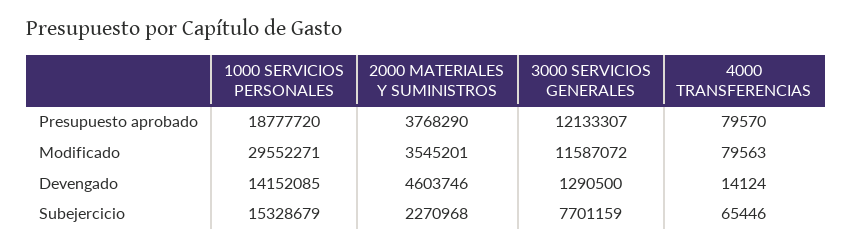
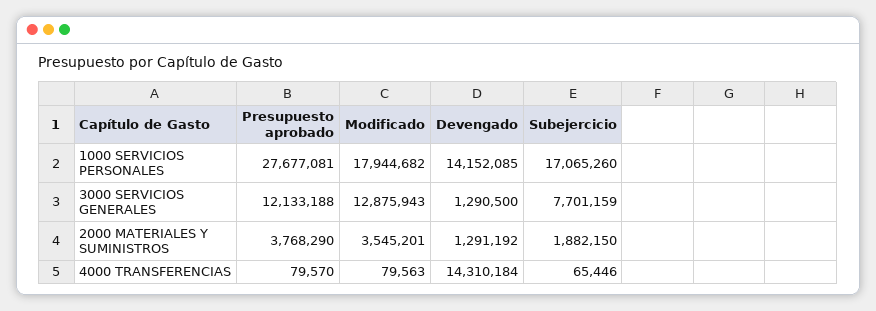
  {
    "1000 SERVICIOS PERSONALES": {
-     "Presupuesto aprobado": 18777720,
+     "Presupuesto aprobado": 27677081,
-     "Modificado": 29552271,
+     "Modificado": 17944682,
      "Devengado": 14152085,
-     "Subejercicio": 15328679
+     "Subejercicio": 17065260
    },
    "2000 MATERIALES Y SUMINISTROS": {
      "Presupuesto aprobado": 3768290,
      "Modificado": 3545201,
-     "Devengado": 4603746,
+     "Devengado": 1291192,
-     "Subejercicio": 2270968
+     "Subejercicio": 1882150
    },
    "3000 SERVICIOS GENERALES": {
-     "Presupuesto aprobado": 12133307,
+     "Presupuesto aprobado": 12133188,
-     "Modificado": 11587072,
+     "Modificado": 12875943,
      "Devengado": 1290500,
      "Subejercicio": 7701159
    },
    "4000 TRANSFERENCIAS": {
      "Presupuesto aprobado": 79570,
      "Modificado": 79563,
-     "Devengado": 14124,
+     "Devengado": 14310184,
      "Subejercicio": 65446
    }
  }

